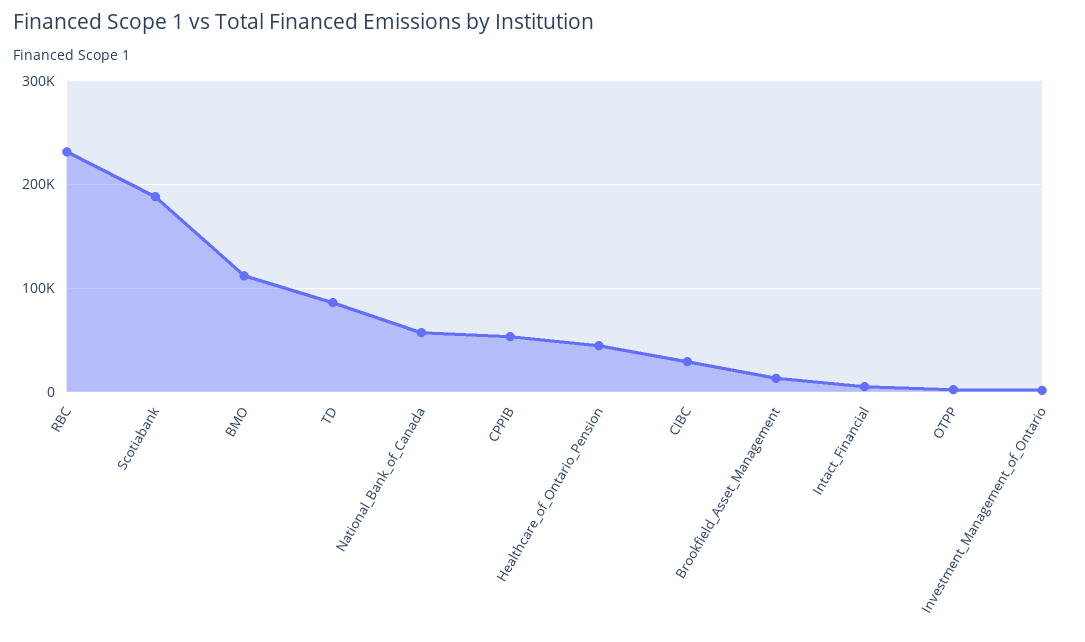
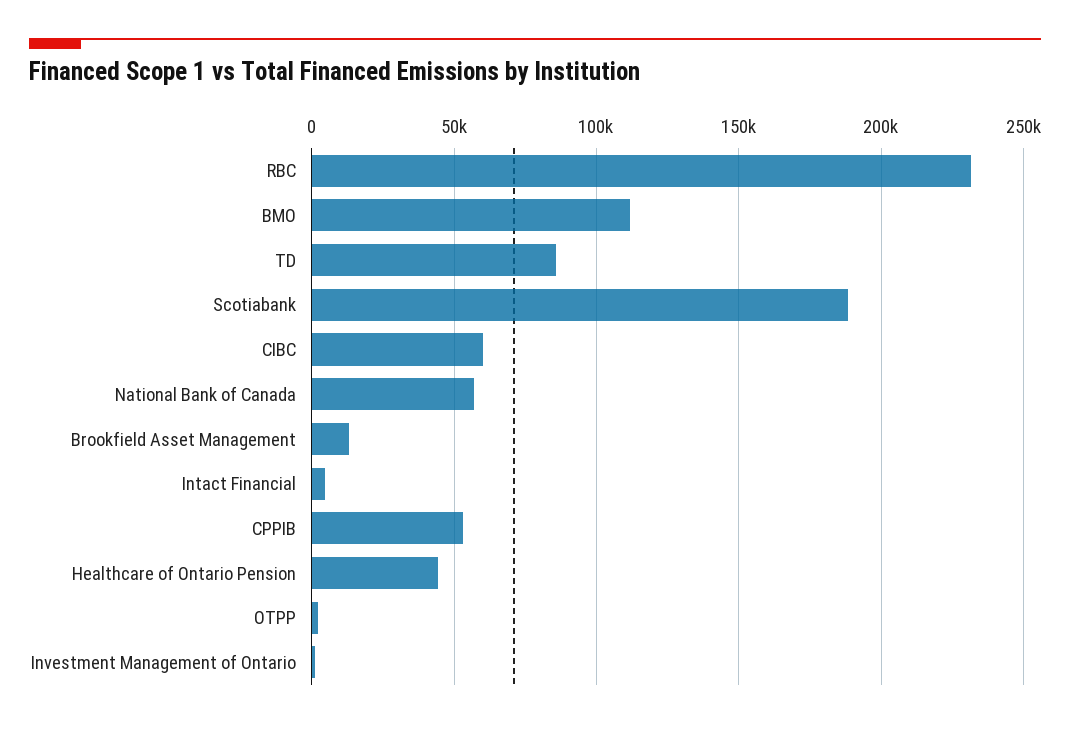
  {
    "RBC": 230000,
    "Scotiabank": 190000,
    "BMO": 110000,
    "TD": 85000,
    "National_Bank_of_Canada": 55000,
    "CPPIB": 55000,
    "Healthcare_of_Ontario_Pension": 45000,
-   "CIBC": 30000,
+   "CIBC": 60000,
    "Brookfield_Asset_Management": 15000,
    "Intact_Financial": 5000,
    "OTPP": 0,
    "Investment_Management_of_Ontario": 0
  }

